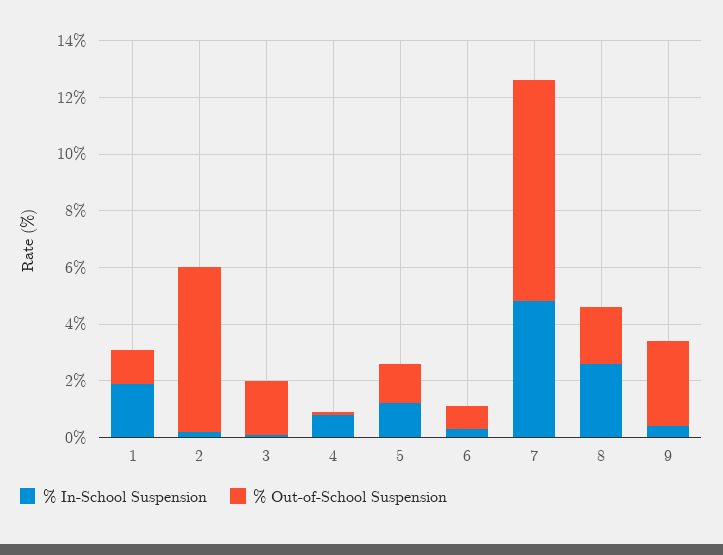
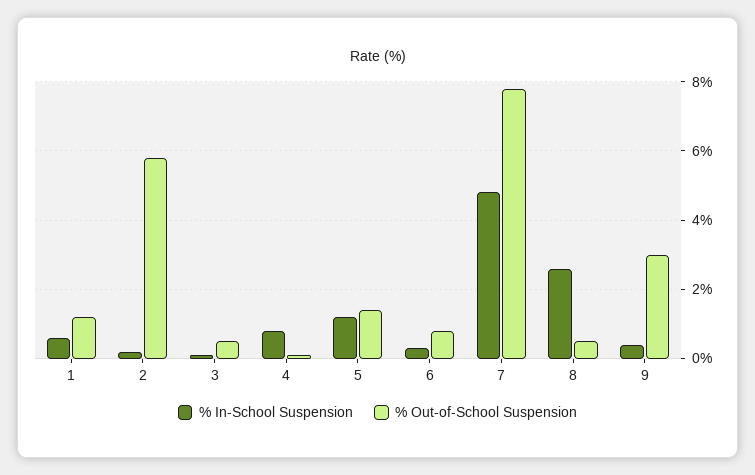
  {
    "% In-School Suspension": {
-     "1": 2,
+     "1": 0.5,
      "2": 0,
      "3": 0,
      "4": 1,
      "5": 1,
      "6": 0.5,
      "7": 5,
      "8": 2.5,
      "9": 0.5
    },
    "% Out-of-School Suspension": {
      "1": 1,
      "2": 6,
-     "3": 2,
+     "3": 0.5,
      "4": 0,
      "5": 1.5,
      "6": 1,
      "7": 8,
-     "8": 2,
+     "8": 0.5,
      "9": 3
    }
  }

